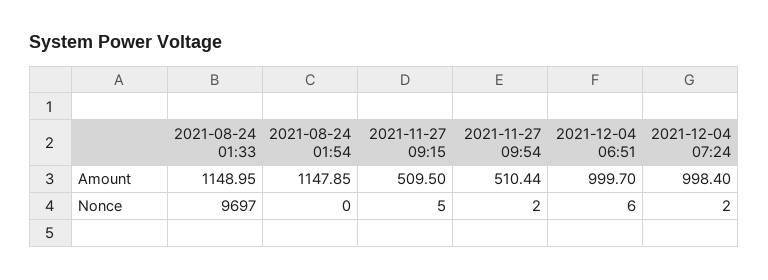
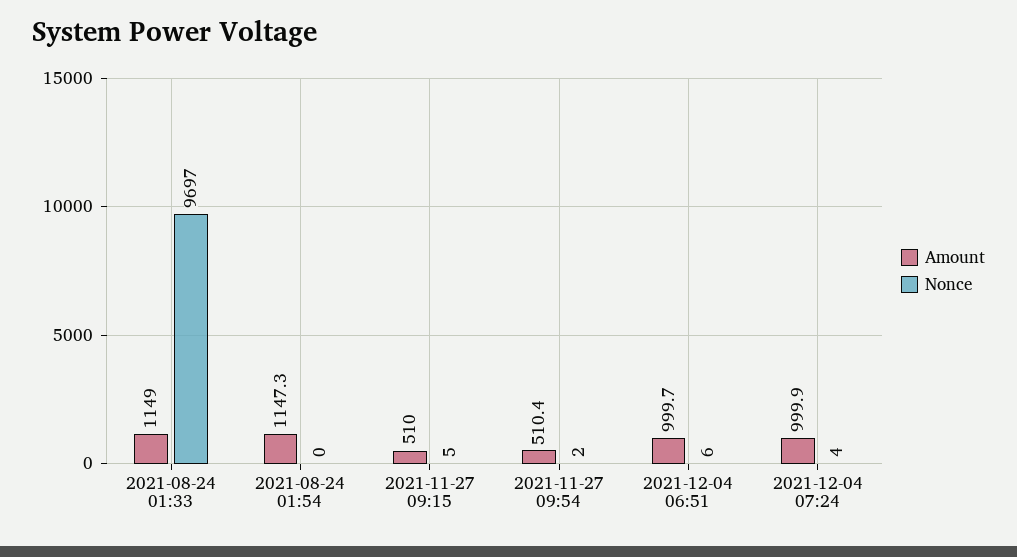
  {
    "Amount": {
      "2021-08-24 01:33": 1148.95,
-     "2021-08-24 01:54": 1147.85,
+     "2021-08-24 01:54": 1147.3,
-     "2021-11-27 09:15": 509.5,
+     "2021-11-27 09:15": 510,
      "2021-11-27 09:54": 510.44,
      "2021-12-04 06:51": 999.7,
-     "2021-12-04 07:24": 998.4
+     "2021-12-04 07:24": 999.9
    },
    "Nonce": {
      "2021-08-24 01:33": 9697,
      "2021-08-24 01:54": 0,
      "2021-11-27 09:15": 5,
      "2021-11-27 09:54": 2,
      "2021-12-04 06:51": 6,
-     "2021-12-04 07:24": 2
+     "2021-12-04 07:24": 4
    }
  }

